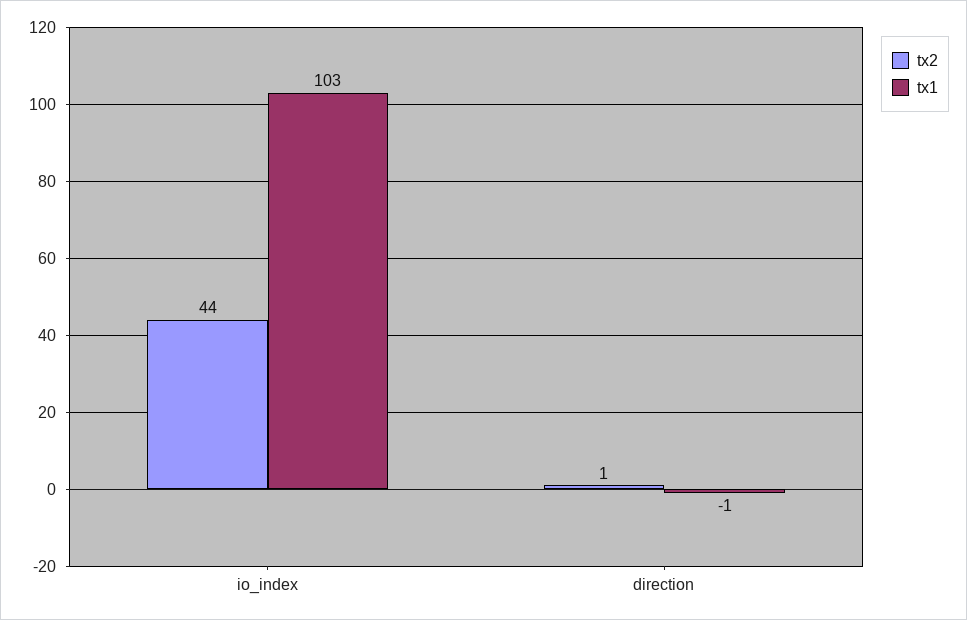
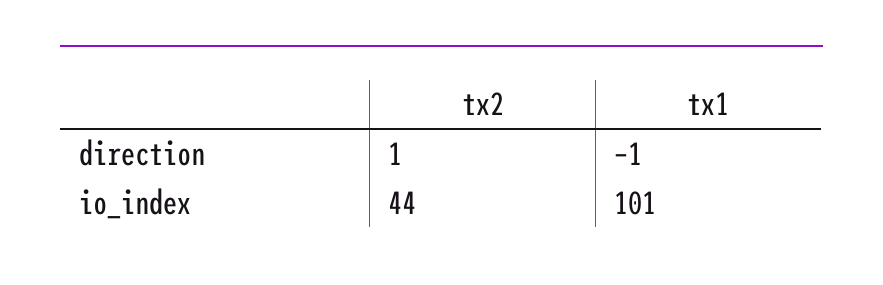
  {
    "tx2": {
      "io_index": 44,
      "direction": 1
    },
    "tx1": {
-     "io_index": 103,
+     "io_index": 101,
      "direction": -1
    }
  }

